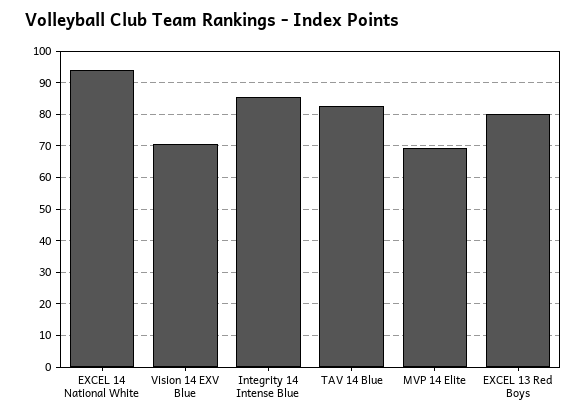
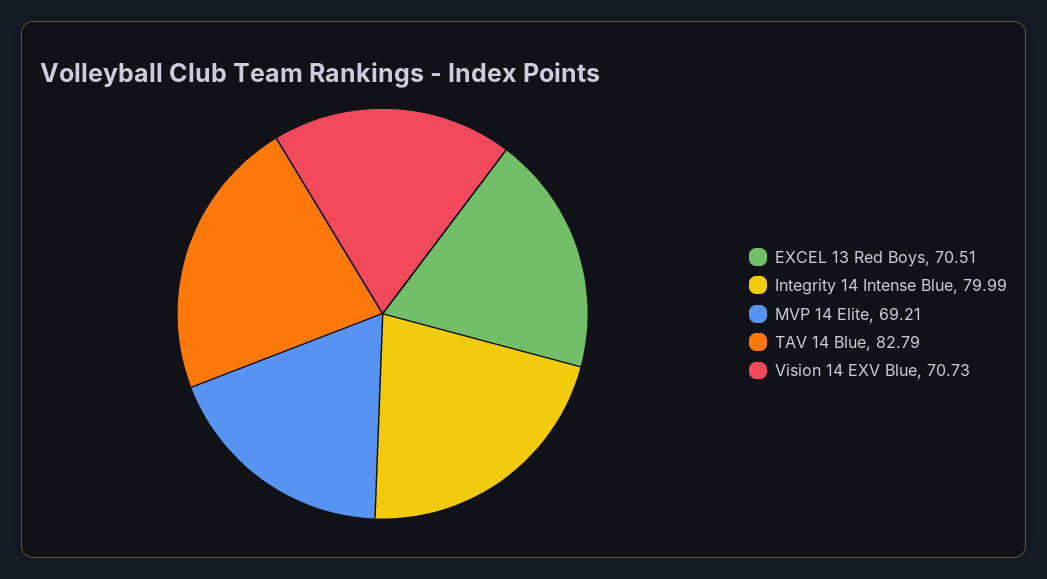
  {
-   "EXCEL 14 National White": 94,
    "Vision 14 EXV Blue": 70.73,
-   "Integrity 14 Intense Blue": 86,
+   "Integrity 14 Intense Blue": 79.99,
    "TAV 14 Blue": 82.79,
    "MVP 14 Elite": 69.21,
-   "EXCEL 13 Red Boys": 80
+   "EXCEL 13 Red Boys": 70.51
  }

